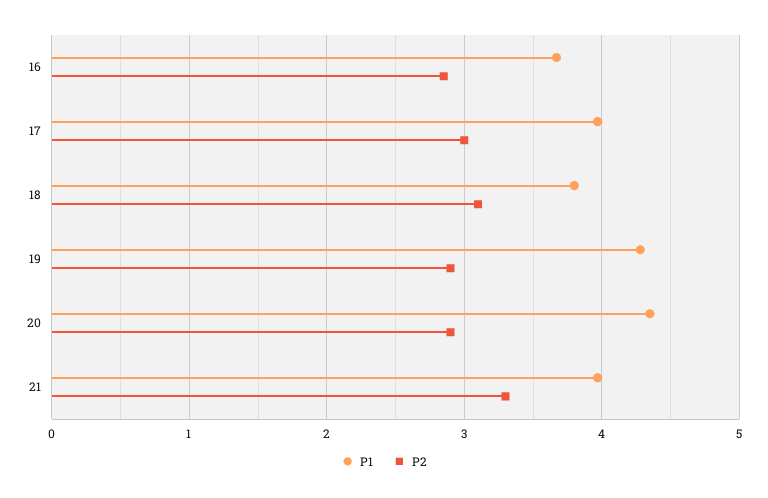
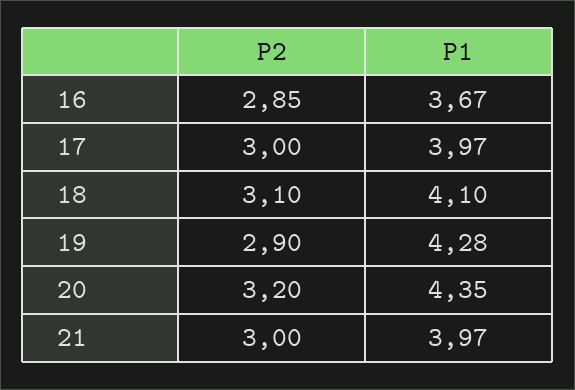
  {
    "P1": {
      "16": 3.67,
      "17": 3.97,
-     "18": 3.8,
+     "18": 4.1,
      "19": 4.28,
      "20": 4.35,
      "21": 3.97
    },
    "P2": {
      "16": 2.85,
      "17": 3,
      "18": 3.1,
      "19": 2.9,
-     "20": 2.9,
+     "20": 3.2,
-     "21": 3.3
+     "21": 3
    }
  }

